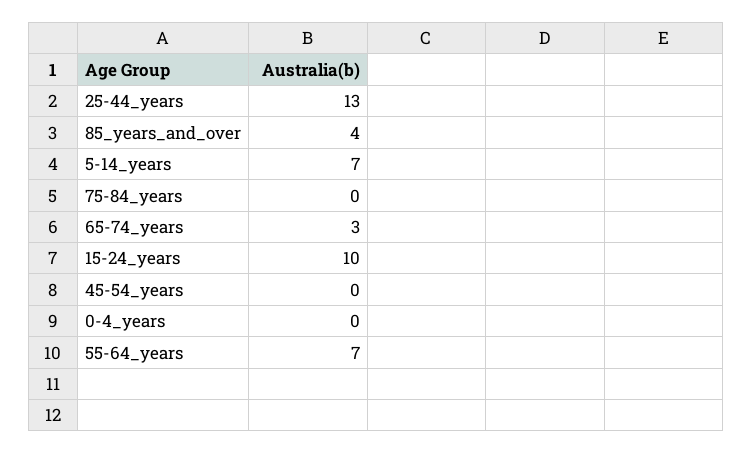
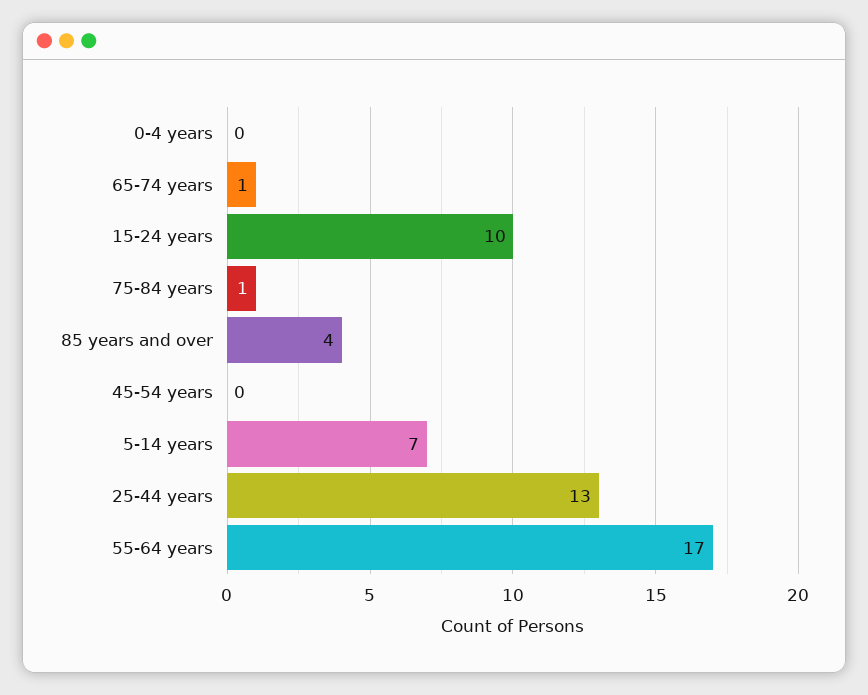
  {
    "25-44_years": 13,
    "85_years_and_over": 4,
    "5-14_years": 7,
-   "75-84_years": 0,
+   "75-84_years": 1,
-   "65-74_years": 3,
+   "65-74_years": 1,
    "15-24_years": 10,
    "45-54_years": 0,
    "0-4_years": 0,
-   "55-64_years": 7
+   "55-64_years": 17
  }

